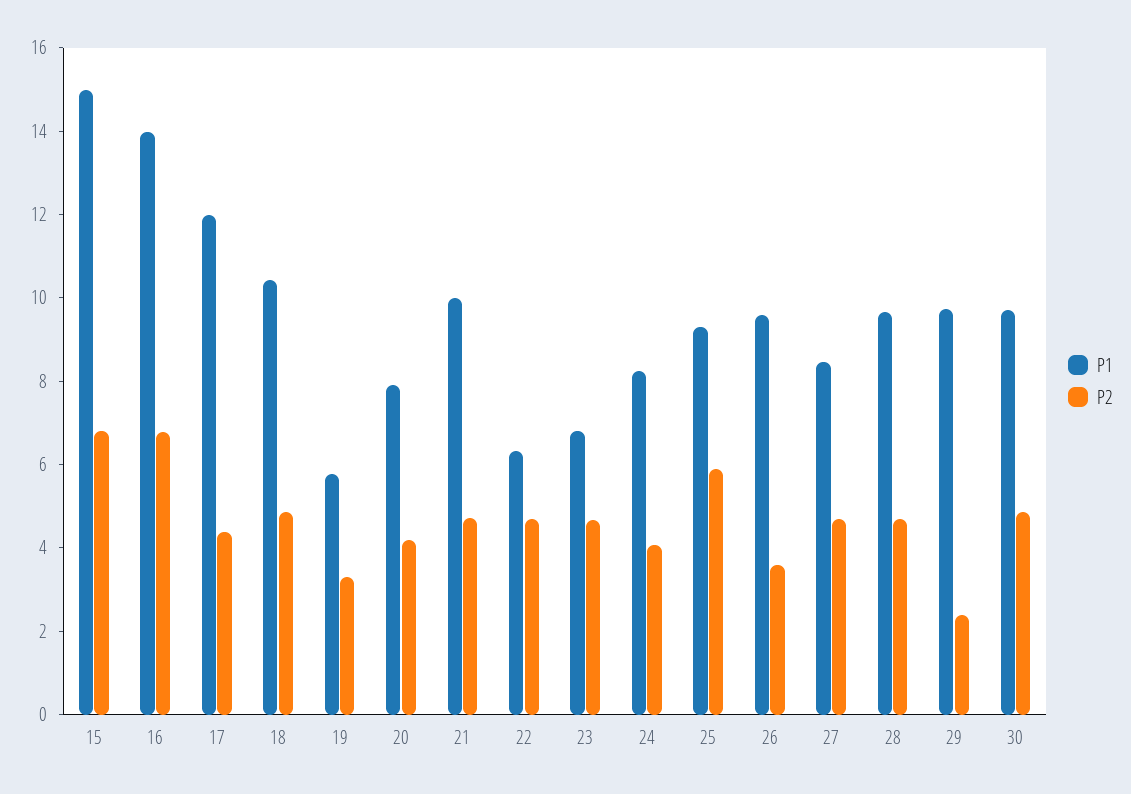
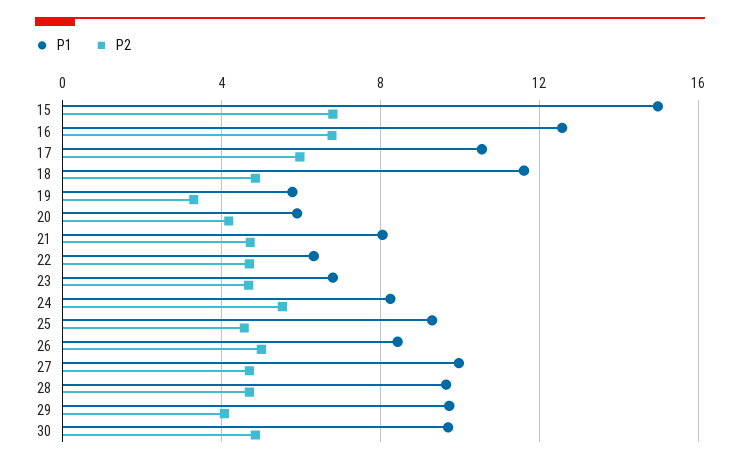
  {
    "P1": {
      "15": 15,
-     "16": 14,
+     "16": 12.5,
-     "17": 12,
+     "17": 10.5,
-     "18": 10.5,
+     "18": 11.5,
      "19": 6,
-     "20": 8,
+     "20": 6,
-     "21": 10,
+     "21": 8,
      "22": 6.5,
      "23": 7,
      "24": 8.5,
      "25": 9.5,
-     "26": 9.5,
+     "26": 8.5,
-     "27": 8.5,
+     "27": 10,
      "28": 9.5,
      "29": 9.5,
      "30": 9.5
    },
    "P2": {
      "15": 7,
      "16": 7,
-     "17": 4.5,
+     "17": 6,
      "18": 5,
      "19": 3.5,
      "20": 4,
      "21": 4.5,
      "22": 4.5,
      "23": 4.5,
-     "24": 4,
+     "24": 5.5,
-     "25": 6,
+     "25": 4.5,
-     "26": 3.5,
+     "26": 5,
      "27": 4.5,
      "28": 4.5,
-     "29": 2.5,
+     "29": 4,
      "30": 5
    }
  }

